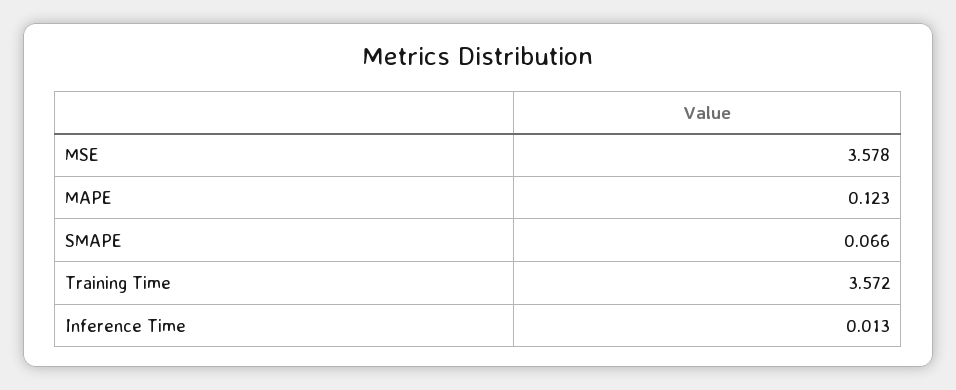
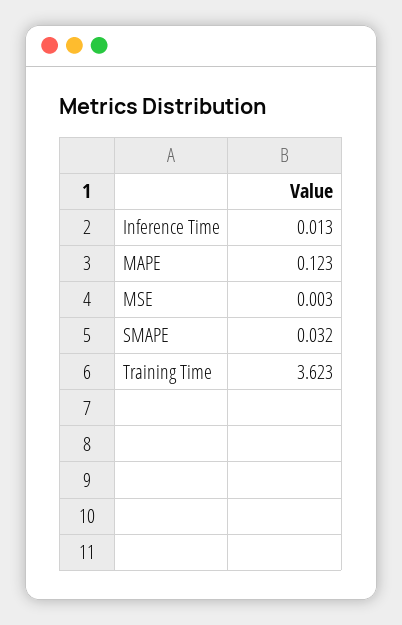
  {
-   "MSE": 3.578,
+   "MSE": 0.003,
    "MAPE": 0.123,
-   "SMAPE": 0.066,
+   "SMAPE": 0.032,
-   "Training Time": 3.572,
+   "Training Time": 3.623,
    "Inference Time": 0.013
  }

